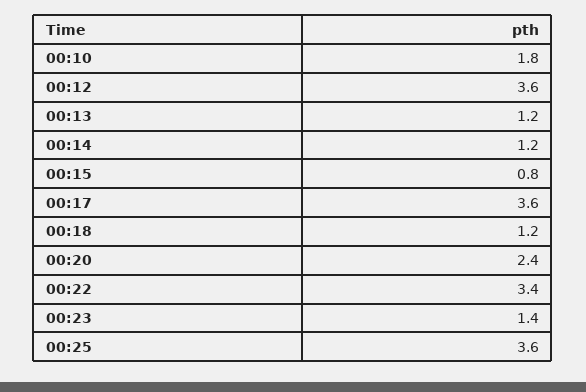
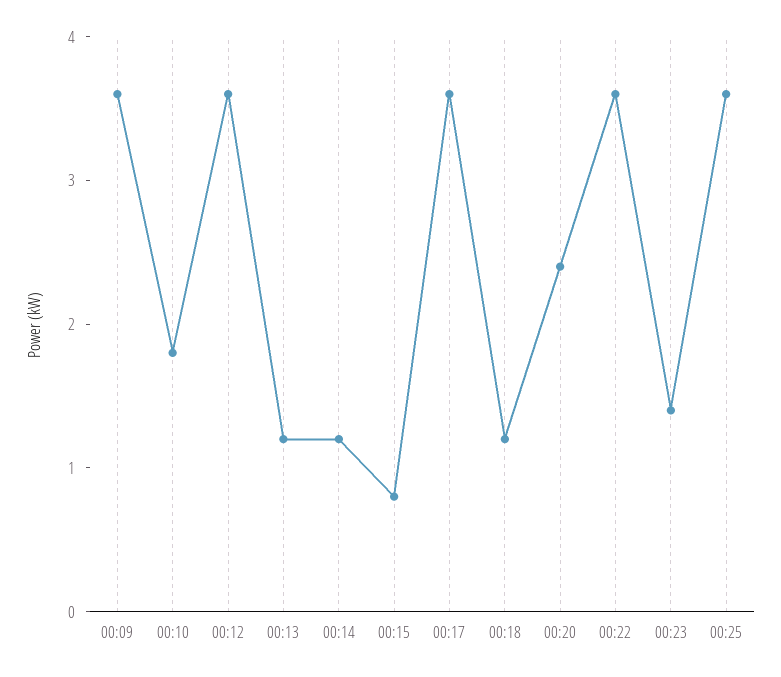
  {
    "00:10": 1.8,
    "00:12": 3.6,
    "00:13": 1.2,
    "00:14": 1.2,
    "00:15": 0.8,
    "00:17": 3.6,
    "00:18": 1.2,
    "00:20": 2.4,
-   "00:22": 3.4,
+   "00:22": 3.6,
    "00:23": 1.4,
-   "00:25": 3.6
+   "00:25": 3.6,
+   "00:09": 3.6
  }

